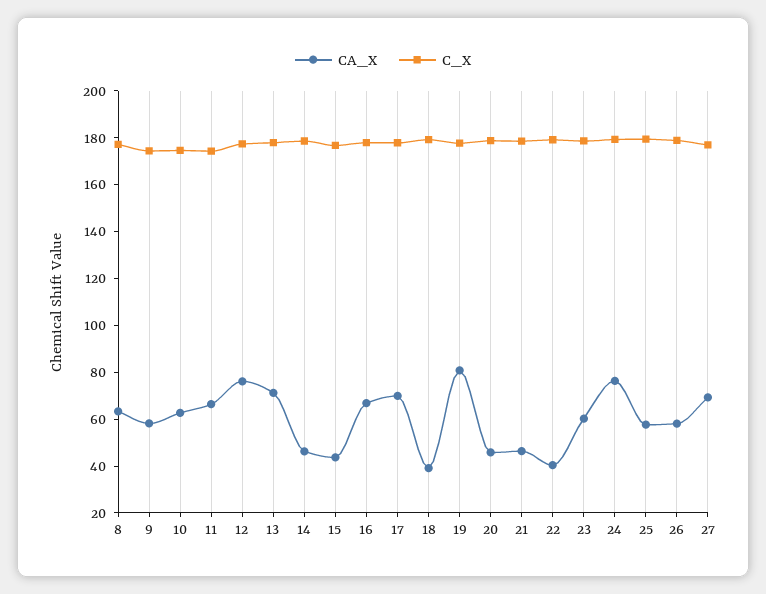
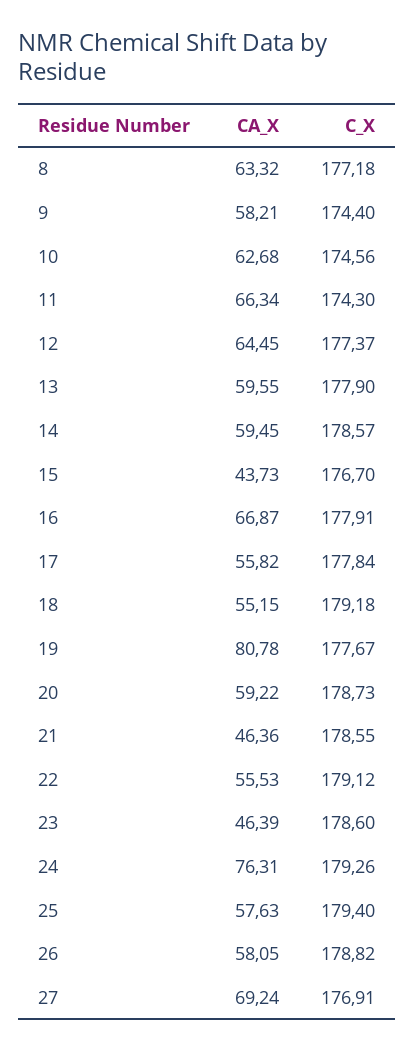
  {
    "CA_X": {
      "8": 63.32,
      "9": 58.21,
      "10": 62.68,
      "11": 66.34,
-     "12": 75,
+     "12": 64.45,
-     "13": 70,
+     "13": 59.55,
-     "14": 45,
+     "14": 59.45,
      "15": 43.73,
      "16": 66.87,
-     "17": 70,
+     "17": 55.82,
-     "18": 40,
+     "18": 55.15,
      "19": 80.78,
-     "20": 45,
+     "20": 59.22,
      "21": 46.36,
-     "22": 40,
+     "22": 55.53,
-     "23": 60,
+     "23": 46.39,
      "24": 76.31,
      "25": 57.63,
      "26": 58.05,
      "27": 69.24
    },
    "C_X": {
      "8": 177.18,
      "9": 174.4,
      "10": 174.56,
      "11": 174.3,
      "12": 177.37,
      "13": 177.9,
      "14": 178.57,
      "15": 176.7,
      "16": 177.91,
      "17": 177.84,
      "18": 179.18,
      "19": 177.67,
      "20": 178.73,
      "21": 178.55,
      "22": 179.12,
      "23": 178.6,
      "24": 179.26,
      "25": 179.4,
      "26": 178.82,
      "27": 176.91
    }
  }

